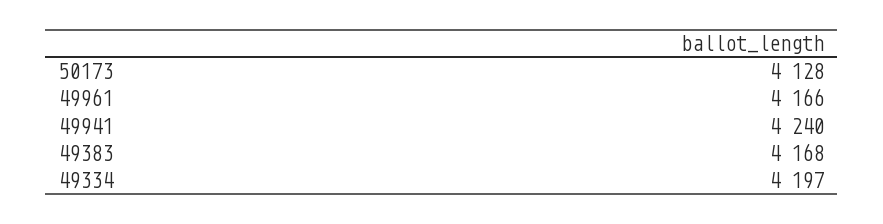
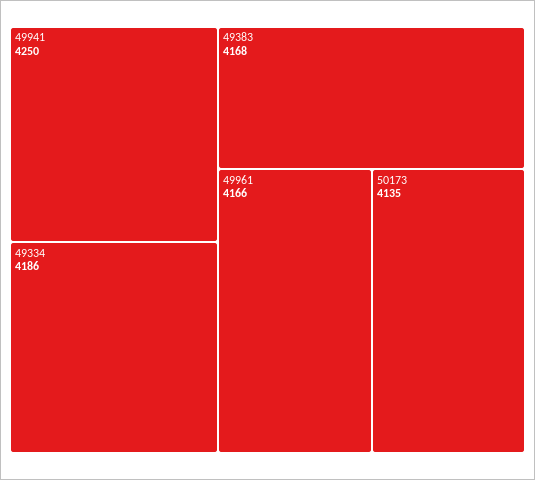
  {
-   "50173": 4128,
+   "50173": 4135,
    "49961": 4166,
-   "49941": 4240,
+   "49941": 4250,
    "49383": 4168,
-   "49334": 4197
+   "49334": 4186
  }

